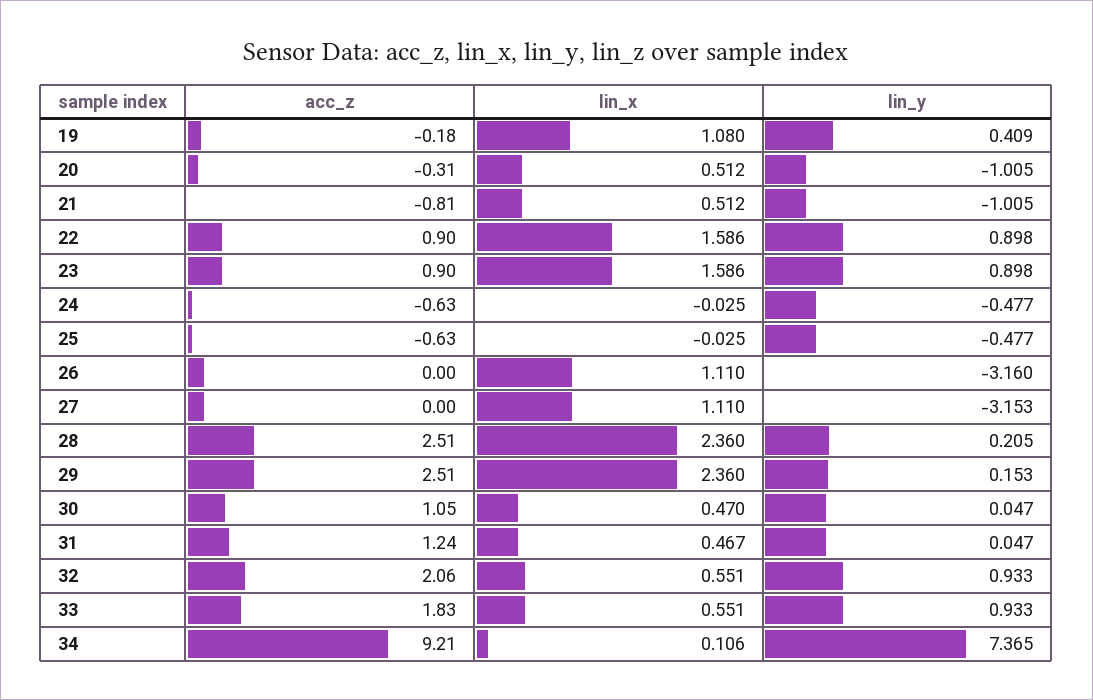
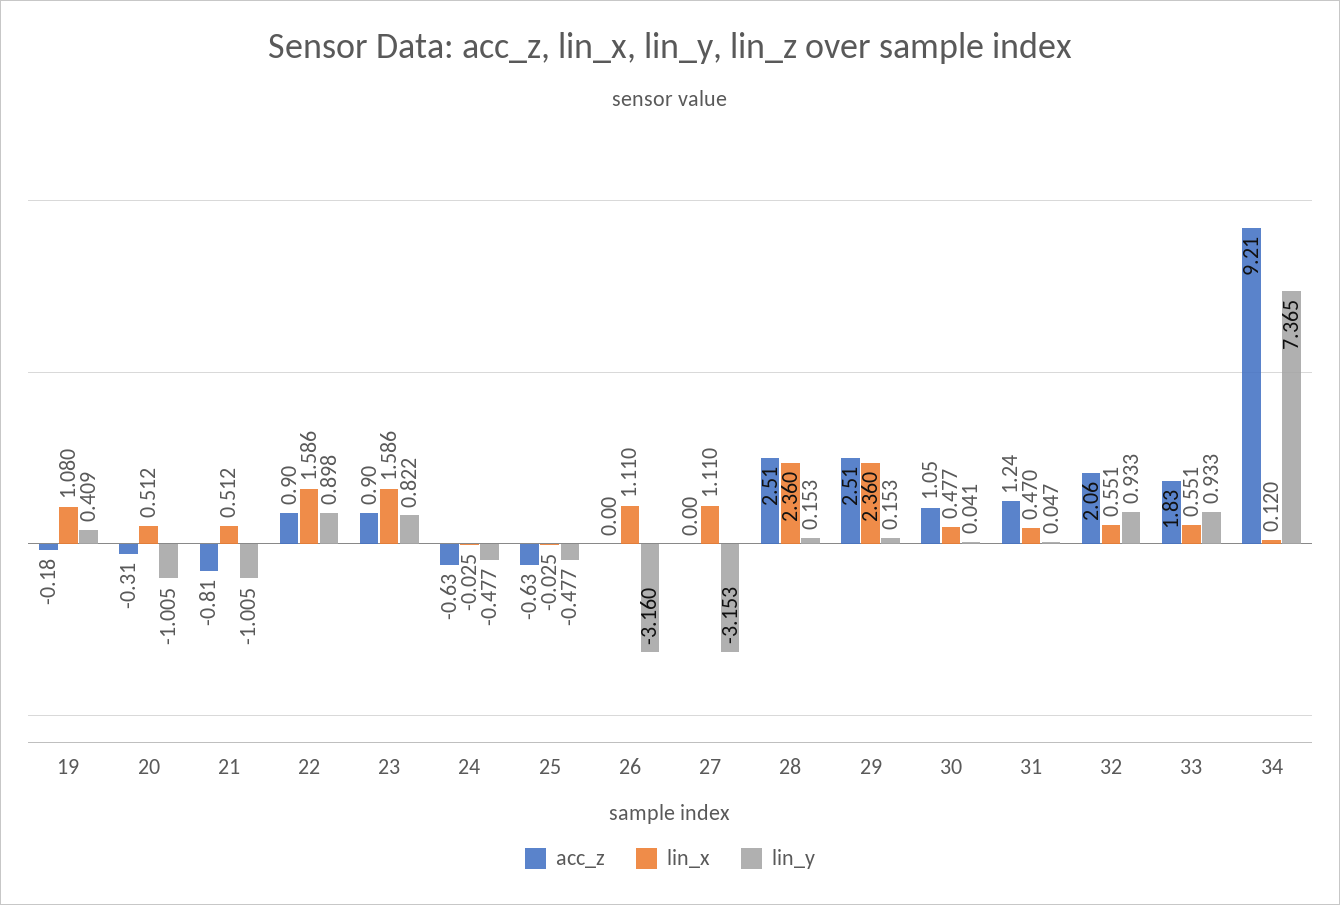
  {
    "acc_z": {
      "19": -0.18,
      "20": -0.31,
      "21": -0.81,
      "22": 0.9,
      "23": 0.9,
      "24": -0.63,
      "25": -0.63,
      "26": 0,
      "27": 0,
      "28": 2.51,
      "29": 2.51,
      "30": 1.05,
      "31": 1.24,
      "32": 2.06,
      "33": 1.83,
      "34": 9.21
    },
    "lin_x": {
      "19": 1.08,
      "20": 0.512,
      "21": 0.512,
      "22": 1.586,
      "23": 1.586,
      "24": -0.025,
      "25": -0.025,
      "26": 1.11,
      "27": 1.11,
      "28": 2.36,
      "29": 2.36,
-     "30": 0.47,
+     "30": 0.477,
-     "31": 0.467,
+     "31": 0.47,
      "32": 0.551,
      "33": 0.551,
-     "34": 0.106
+     "34": 0.12
    },
    "lin_y": {
      "19": 0.409,
      "20": -1.005,
      "21": -1.005,
      "22": 0.898,
-     "23": 0.898,
+     "23": 0.822,
      "24": -0.477,
      "25": -0.477,
      "26": -3.16,
      "27": -3.153,
-     "28": 0.205,
+     "28": 0.153,
      "29": 0.153,
-     "30": 0.047,
+     "30": 0.041,
      "31": 0.047,
      "32": 0.933,
      "33": 0.933,
      "34": 7.365
    }
  }

